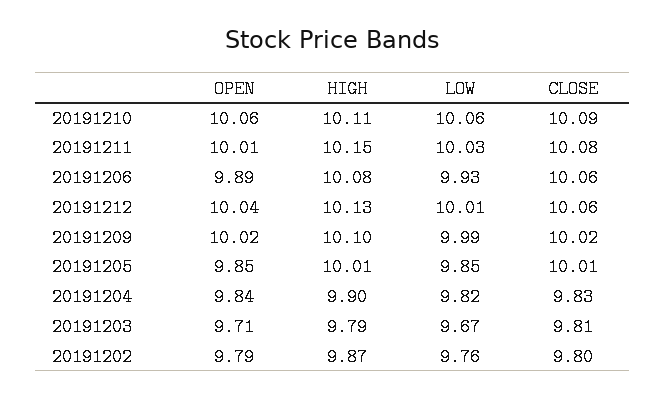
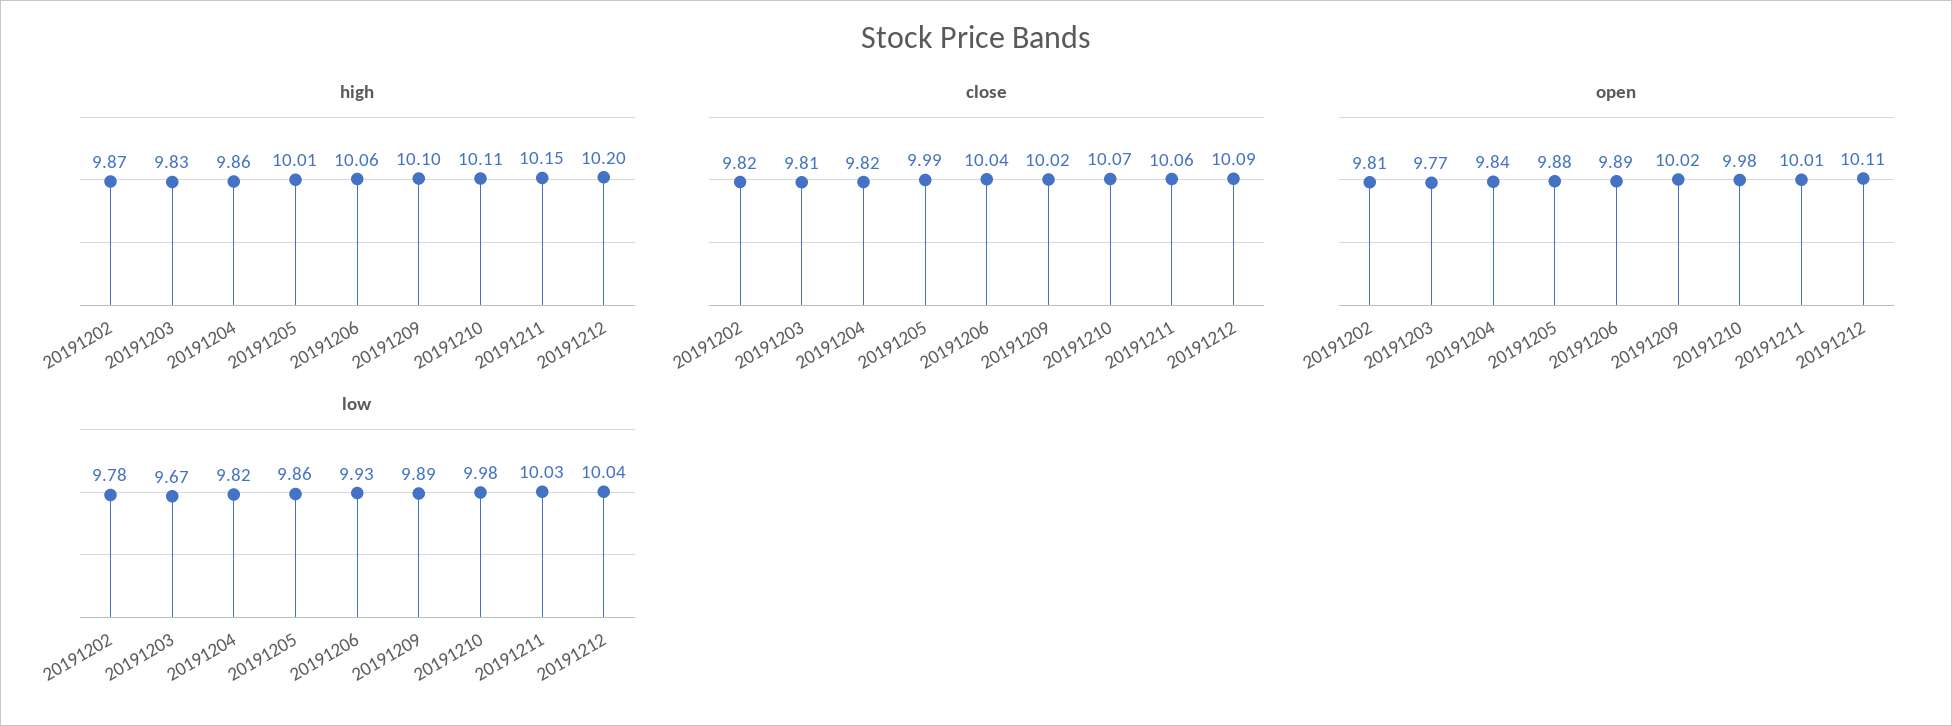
  {
    "OPEN": {
-     "20191210": 10.06,
+     "20191210": 9.98,
      "20191211": 10.01,
      "20191206": 9.89,
-     "20191212": 10.04,
+     "20191212": 10.11,
      "20191209": 10.02,
-     "20191205": 9.85,
+     "20191205": 9.88,
      "20191204": 9.84,
-     "20191203": 9.71,
+     "20191203": 9.77,
-     "20191202": 9.79
+     "20191202": 9.81
    },
    "HIGH": {
      "20191210": 10.11,
      "20191211": 10.15,
-     "20191206": 10.08,
+     "20191206": 10.06,
-     "20191212": 10.13,
+     "20191212": 10.2,
      "20191209": 10.1,
      "20191205": 10.01,
-     "20191204": 9.9,
+     "20191204": 9.86,
-     "20191203": 9.79,
+     "20191203": 9.83,
      "20191202": 9.87
    },
    "LOW": {
-     "20191210": 10.06,
+     "20191210": 9.98,
      "20191211": 10.03,
      "20191206": 9.93,
-     "20191212": 10.01,
+     "20191212": 10.04,
-     "20191209": 9.99,
+     "20191209": 9.89,
-     "20191205": 9.85,
+     "20191205": 9.86,
      "20191204": 9.82,
      "20191203": 9.67,
-     "20191202": 9.76
+     "20191202": 9.78
    },
    "CLOSE": {
-     "20191210": 10.09,
+     "20191210": 10.07,
-     "20191211": 10.08,
+     "20191211": 10.06,
-     "20191206": 10.06,
+     "20191206": 10.04,
-     "20191212": 10.06,
+     "20191212": 10.09,
      "20191209": 10.02,
-     "20191205": 10.01,
+     "20191205": 9.99,
-     "20191204": 9.83,
+     "20191204": 9.82,
      "20191203": 9.81,
-     "20191202": 9.8
+     "20191202": 9.82
    }
  }

